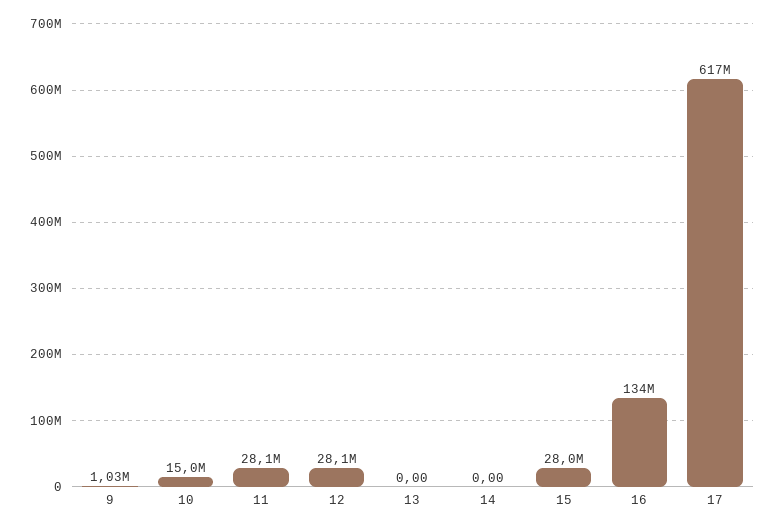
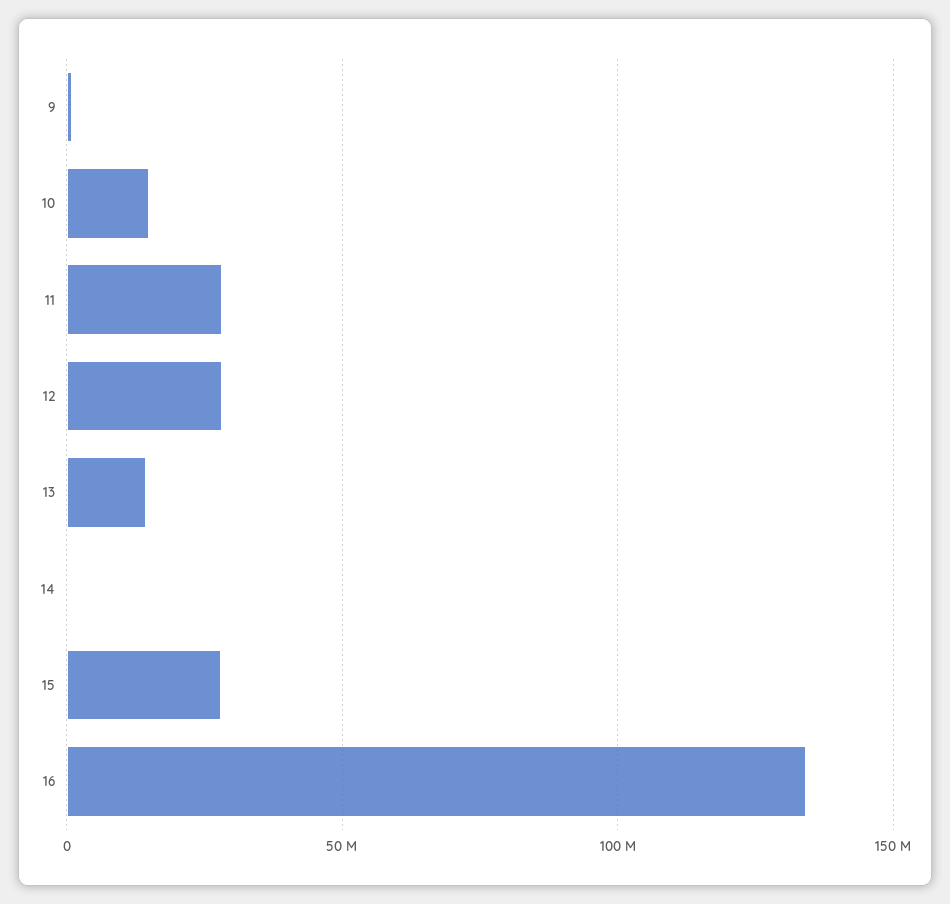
  {
    "9": 1030000,
    "10": 15000000,
    "11": 28100000,
    "12": 28100000,
-   "13": 0,
+   "13": 15000000,
    "14": 0,
    "15": 28000000,
-   "16": 134000000,
+   "16": 134000000
-   "17": 617000000
  }

